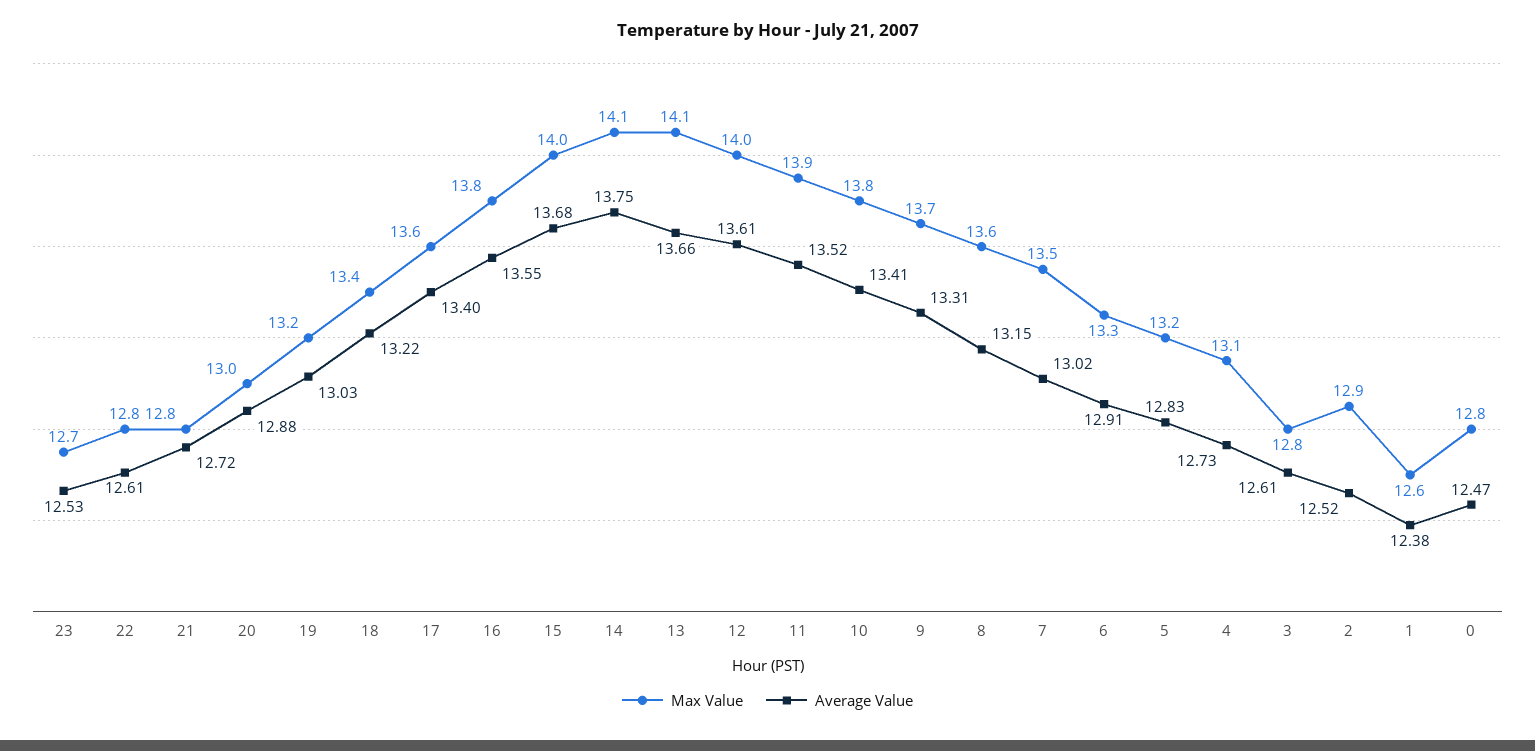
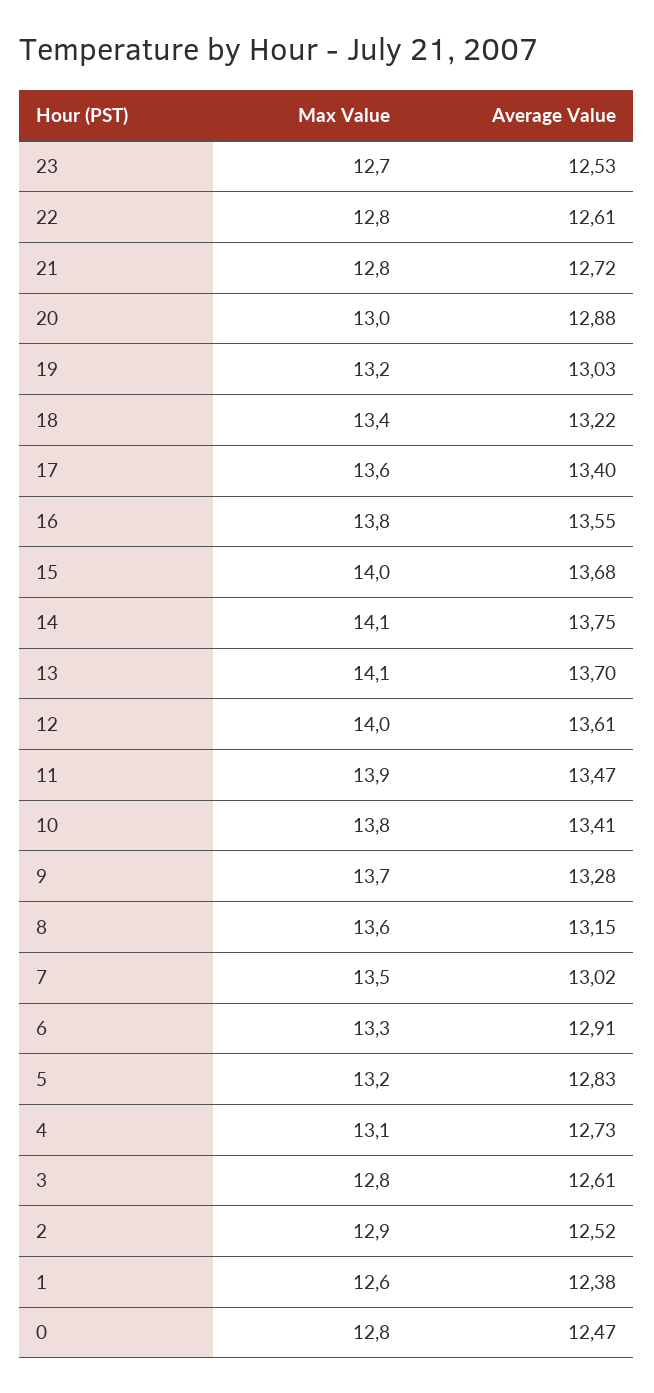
  {
    "Max Value": {
      "23": 12.7,
      "22": 12.8,
      "21": 12.8,
      "20": 13,
      "19": 13.2,
      "18": 13.4,
      "17": 13.6,
      "16": 13.8,
      "15": 14,
      "14": 14.1,
      "13": 14.1,
      "12": 14,
      "11": 13.9,
      "10": 13.8,
      "9": 13.7,
      "8": 13.6,
      "7": 13.5,
      "6": 13.3,
      "5": 13.2,
      "4": 13.1,
      "3": 12.8,
      "2": 12.9,
      "1": 12.6,
      "0": 12.8
    },
    "Average Value": {
      "23": 12.53,
      "22": 12.61,
      "21": 12.72,
      "20": 12.88,
      "19": 13.03,
      "18": 13.22,
      "17": 13.4,
      "16": 13.55,
      "15": 13.68,
      "14": 13.75,
-     "13": 13.66,
+     "13": 13.7,
      "12": 13.61,
-     "11": 13.52,
+     "11": 13.47,
      "10": 13.41,
-     "9": 13.31,
+     "9": 13.28,
      "8": 13.15,
      "7": 13.02,
      "6": 12.91,
      "5": 12.83,
      "4": 12.73,
      "3": 12.61,
      "2": 12.52,
      "1": 12.38,
      "0": 12.47
    }
  }

